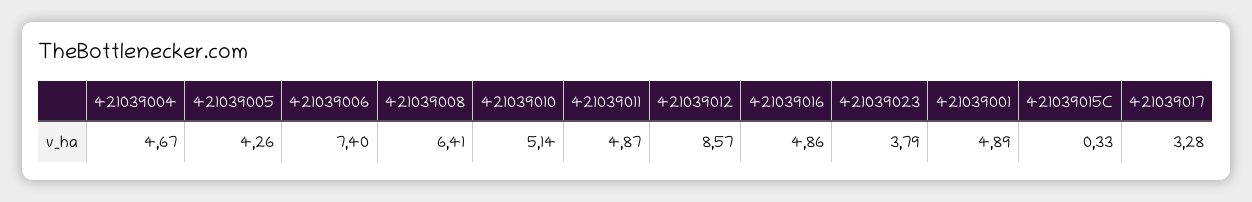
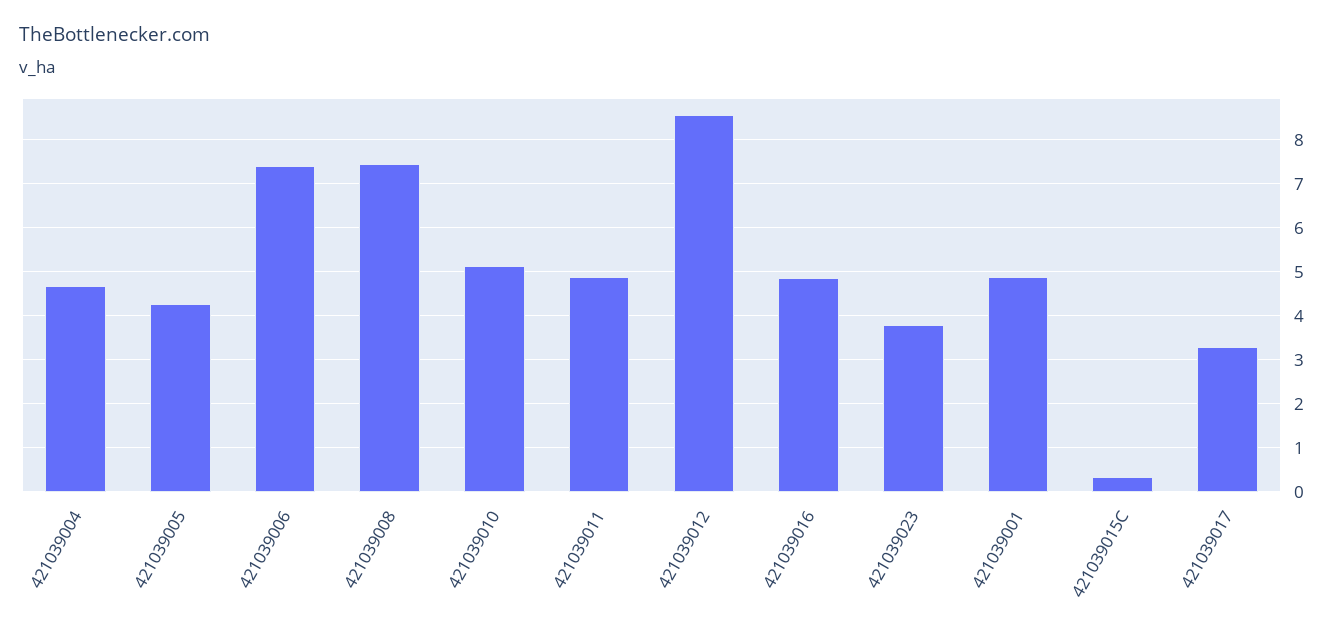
  {
    "421039004": 4.67,
    "421039005": 4.26,
    "421039006": 7.4,
-   "421039008": 6.41,
+   "421039008": 7.4,
    "421039010": 5.14,
    "421039011": 4.87,
    "421039012": 8.57,
    "421039016": 4.86,
    "421039023": 3.79,
    "421039001": 4.89,
    "421039015C": 0.33,
    "421039017": 3.28
  }

